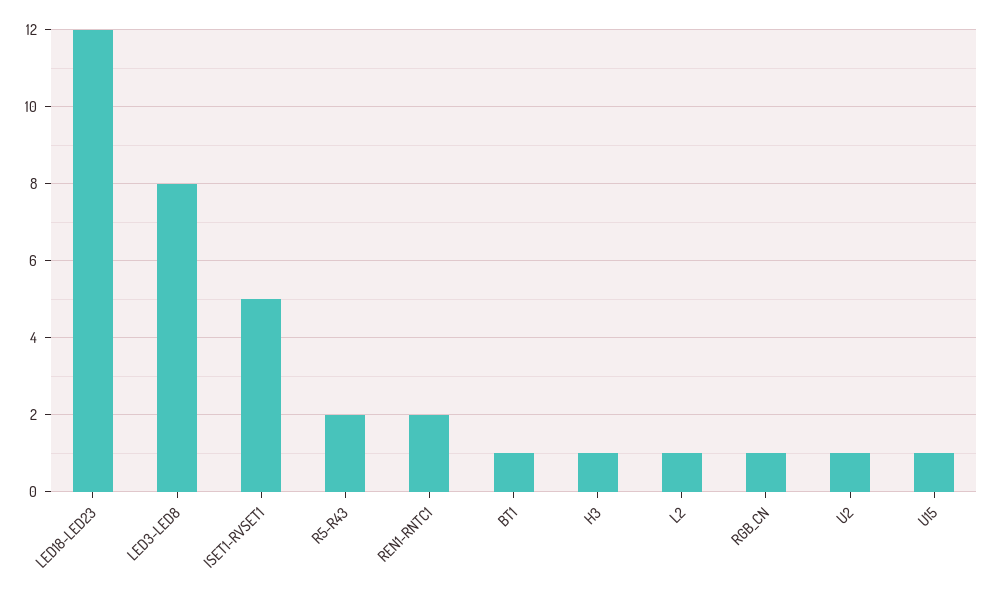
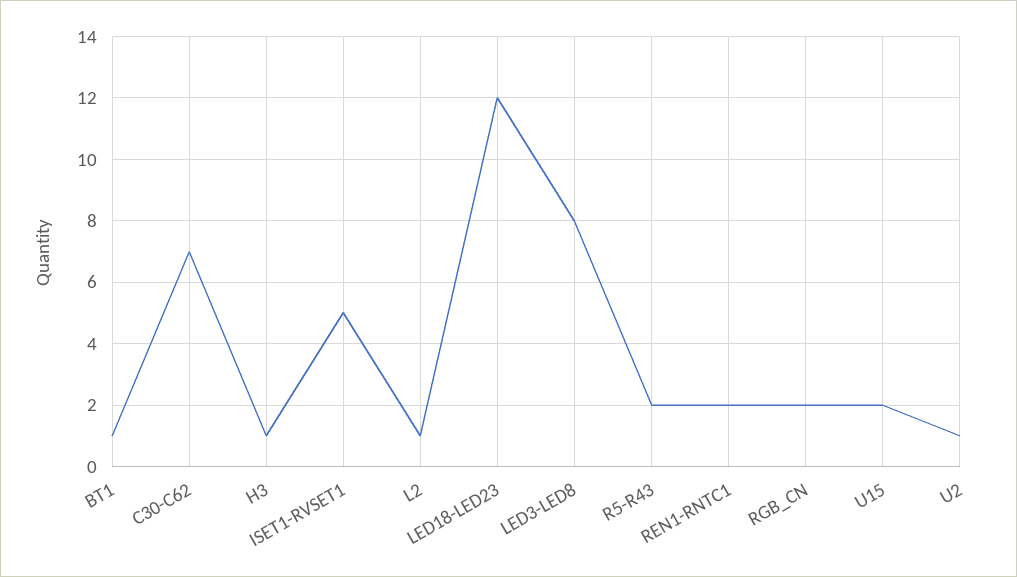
  {
    "LED18-LED23": 12,
    "LED3-LED8": 8,
    "ISET1-RVSET1": 5,
    "R5-R43": 2,
    "REN1-RNTC1": 2,
    "BT1": 1,
    "H3": 1,
    "L2": 1,
-   "RGB_CN": 1,
+   "RGB_CN": 2,
    "U2": 1,
-   "U15": 1
+   "U15": 2,
+   "C30-C62": 7
  }

